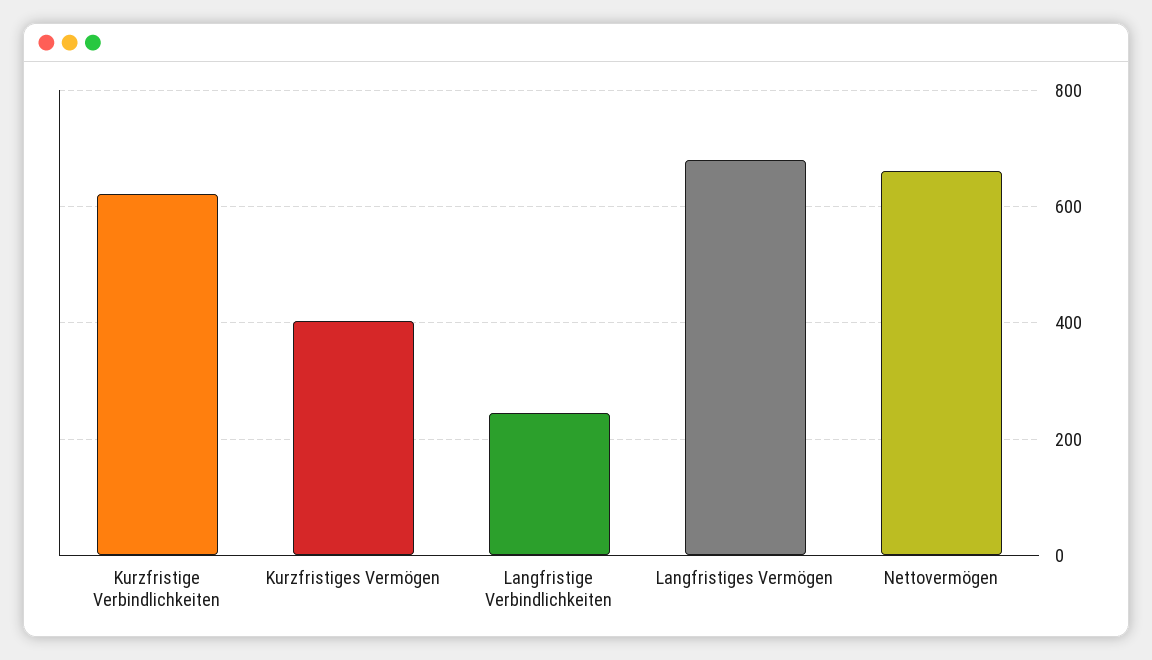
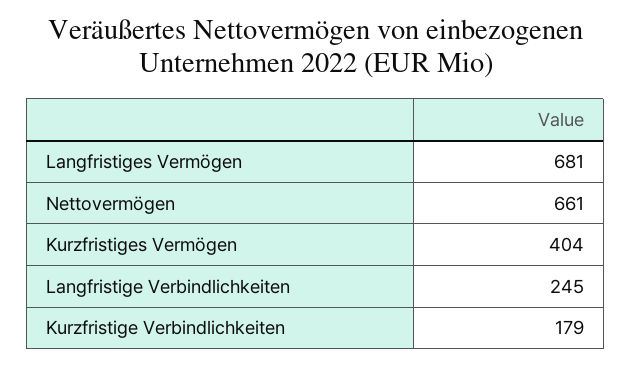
  {
-   "Kurzfristige Verbindlichkeiten": 620,
+   "Kurzfristige Verbindlichkeiten": 179,
    "Kurzfristiges Vermögen": 404,
    "Langfristige Verbindlichkeiten": 245,
    "Langfristiges Vermögen": 681,
    "Nettovermögen": 661
  }

